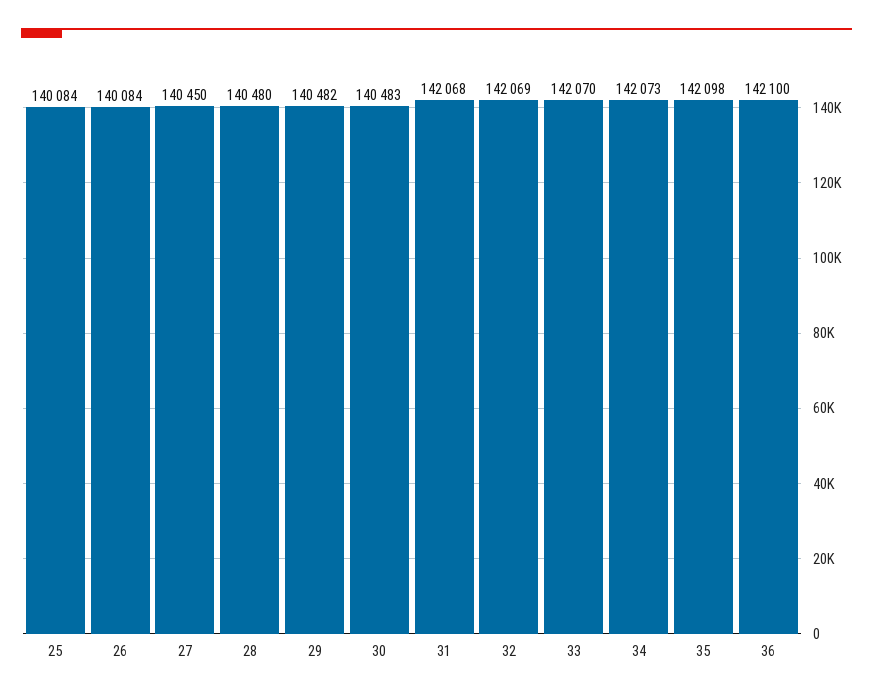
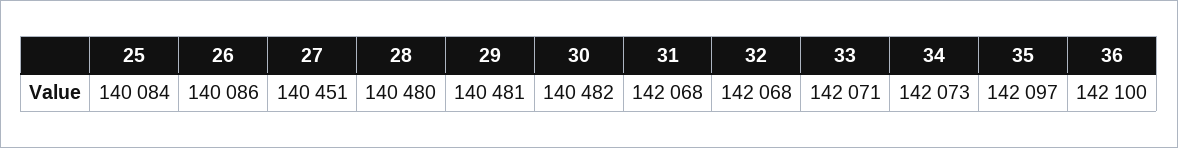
  {
    "25": 140084,
-   "26": 140084,
+   "26": 140086,
-   "27": 140450,
+   "27": 140451,
    "28": 140480,
-   "29": 140482,
+   "29": 140481,
-   "30": 140483,
+   "30": 140482,
    "31": 142068,
-   "32": 142069,
+   "32": 142068,
-   "33": 142070,
+   "33": 142071,
    "34": 142073,
-   "35": 142098,
+   "35": 142097,
    "36": 142100
  }

